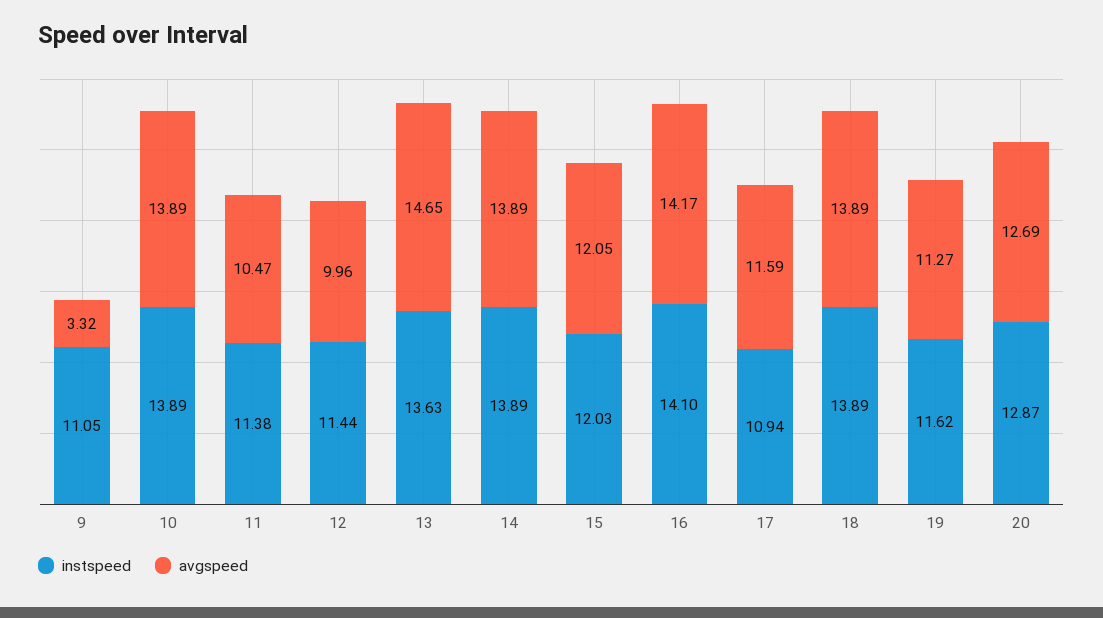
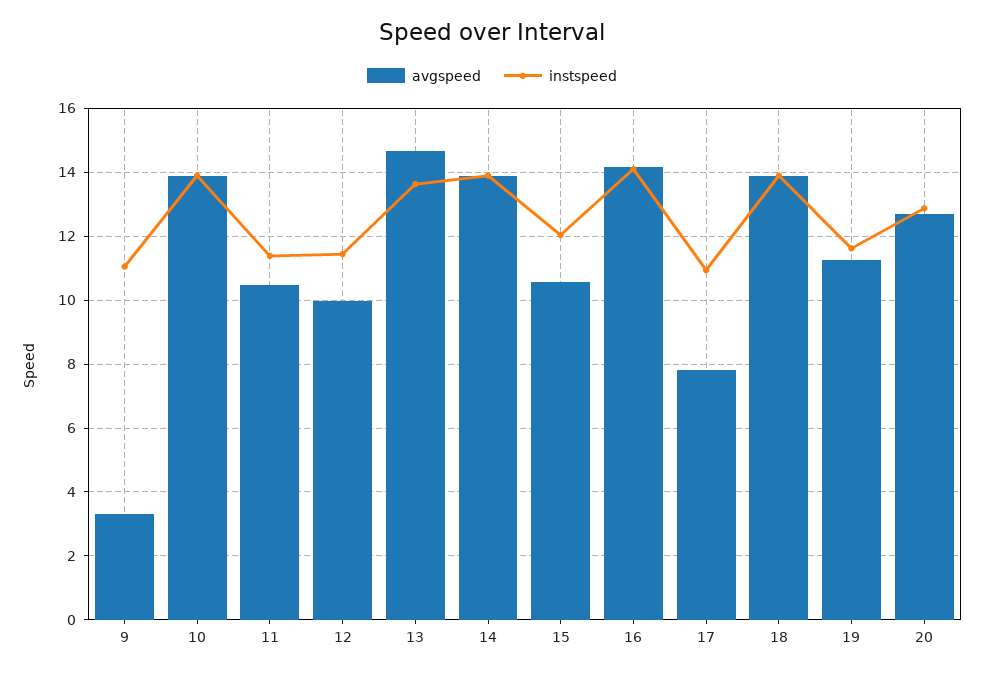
  {
    "instspeed": {
      "9": 11.05,
      "10": 13.89,
      "11": 11.38,
      "12": 11.44,
      "13": 13.63,
      "14": 13.89,
      "15": 12.03,
      "16": 14.1,
      "17": 10.94,
      "18": 13.89,
      "19": 11.62,
      "20": 12.87
    },
    "avgspeed": {
      "9": 3.32,
      "10": 13.89,
      "11": 10.47,
      "12": 9.96,
      "13": 14.65,
      "14": 13.89,
-     "15": 12.05,
+     "15": 10.6,
      "16": 14.17,
-     "17": 11.59,
+     "17": 7.8,
      "18": 13.89,
      "19": 11.27,
      "20": 12.69
    }
  }

